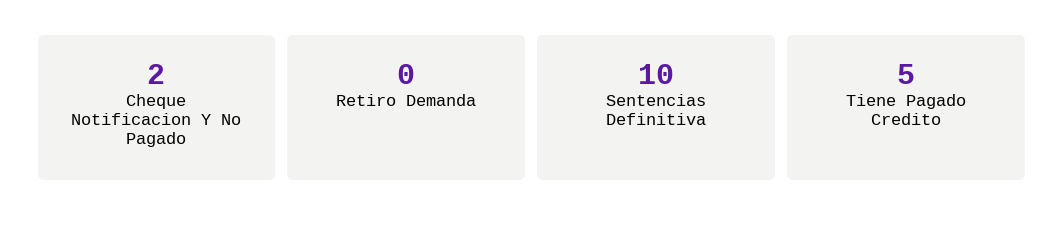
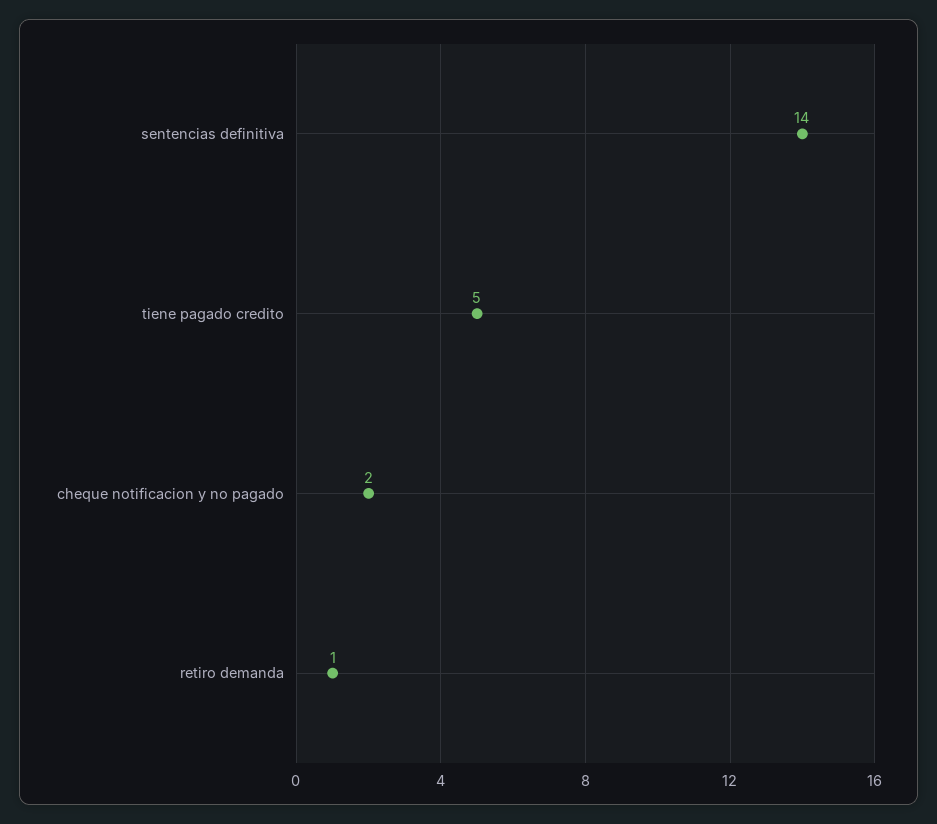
  {
    "Cheque Notificacion Y No Pagado": 2,
-   "Retiro Demanda": 0,
+   "Retiro Demanda": 1,
-   "Sentencias Definitiva": 10,
+   "Sentencias Definitiva": 14,
    "Tiene Pagado Credito": 5
  }

